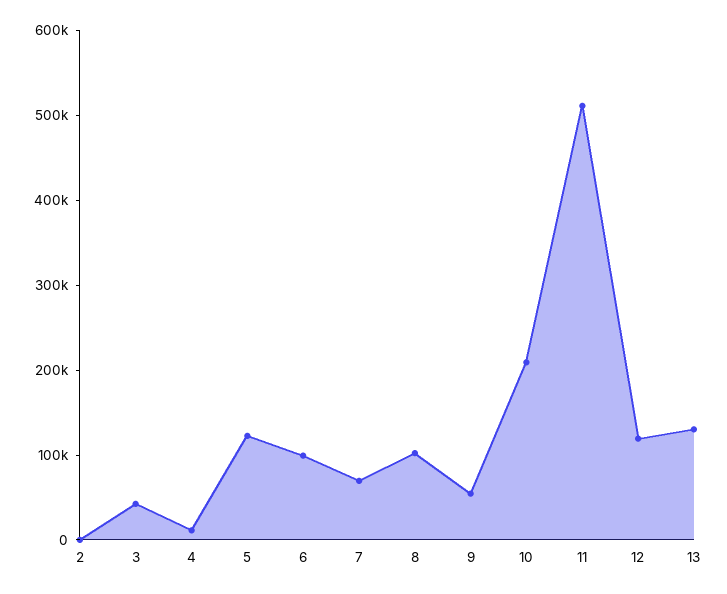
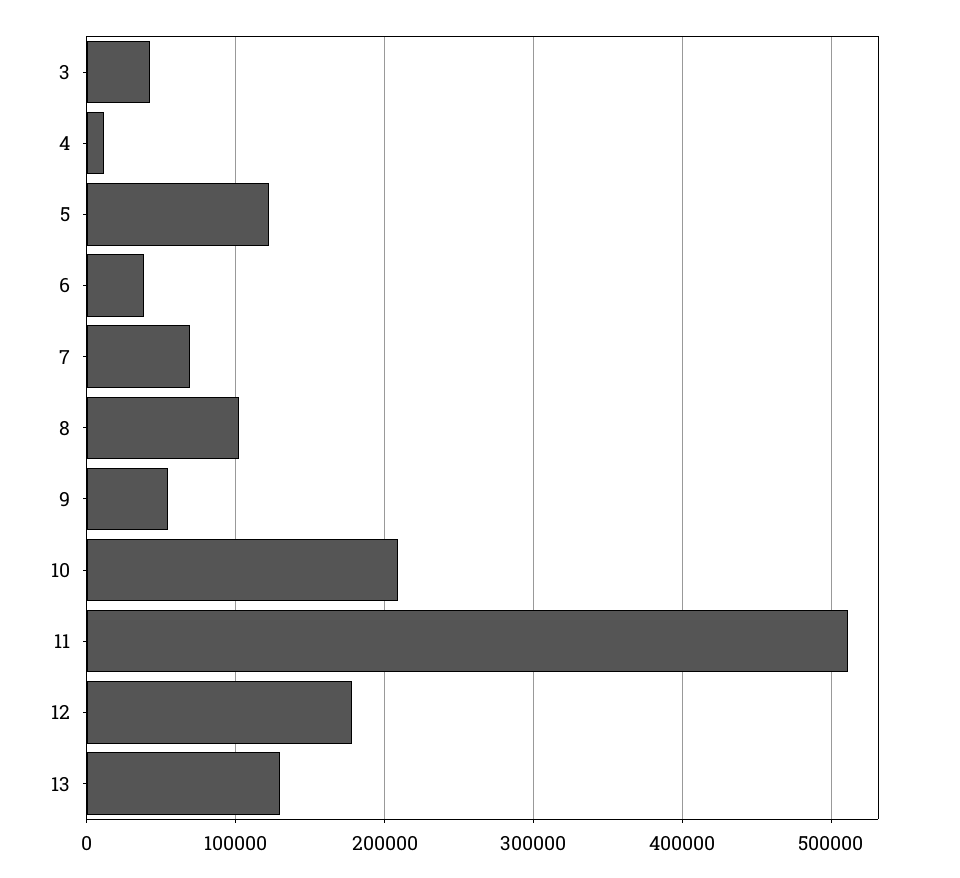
  {
-   "2": 0,
    "3": 40000,
    "4": 10000,
    "5": 120000,
-   "6": 100000,
+   "6": 40000,
    "7": 70000,
    "8": 100000,
    "9": 50000,
    "10": 210000,
    "11": 510000,
-   "12": 120000,
+   "12": 180000,
    "13": 130000
  }

